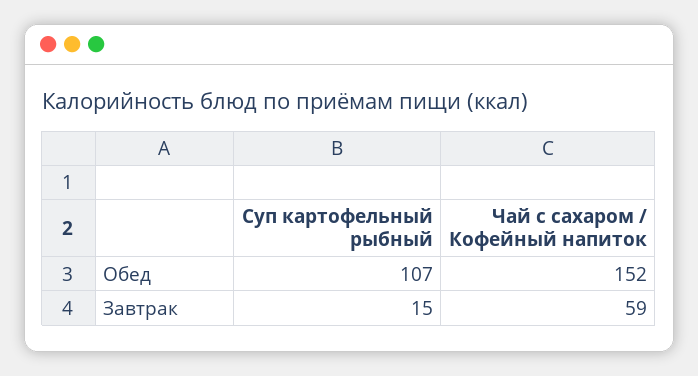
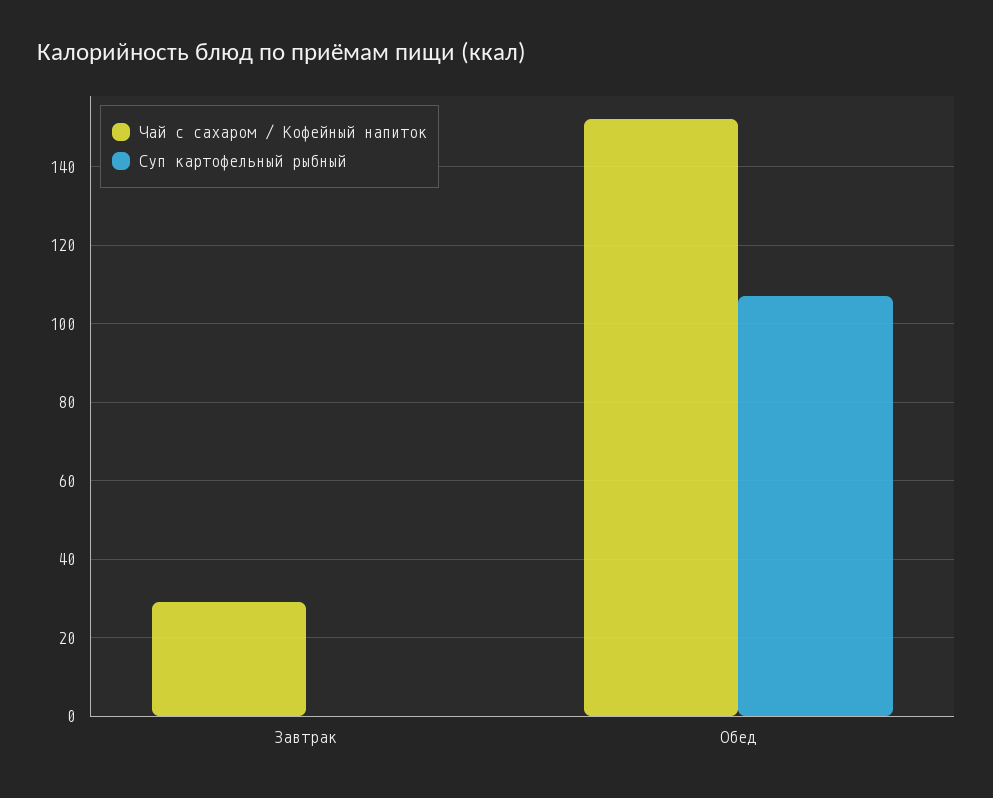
  {
    "Суп картофельный рыбный": {
      "Обед": 107,
-     "Завтрак": 15
+     "Завтрак": 0
    },
    "Чай с сахаром / Кофейный напиток": {
      "Обед": 152,
-     "Завтрак": 59
+     "Завтрак": 30
    }
  }

